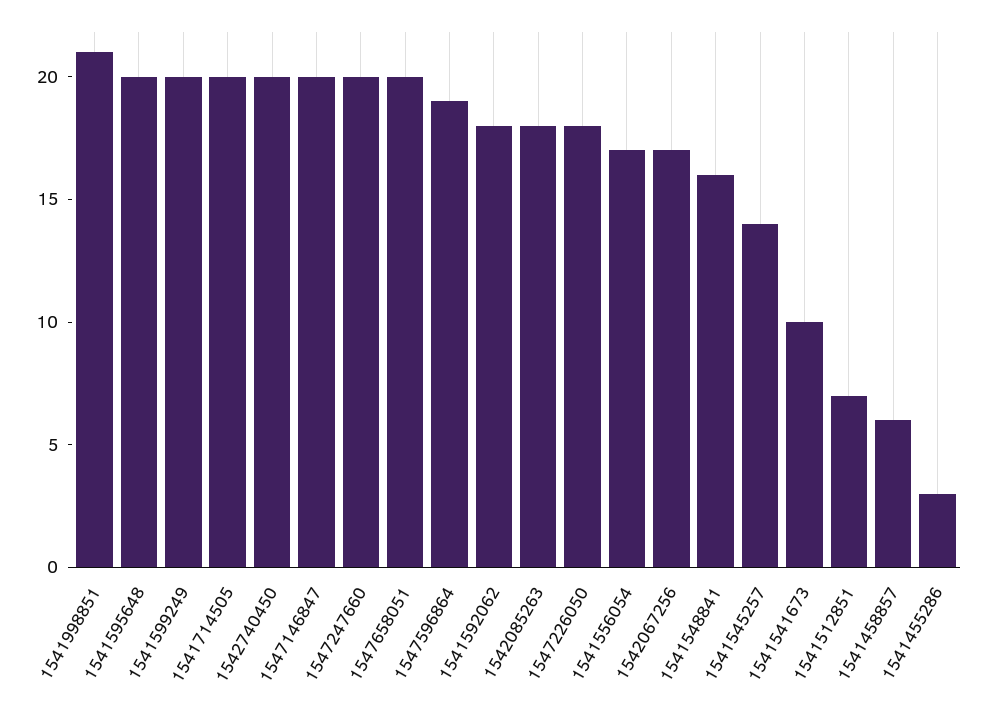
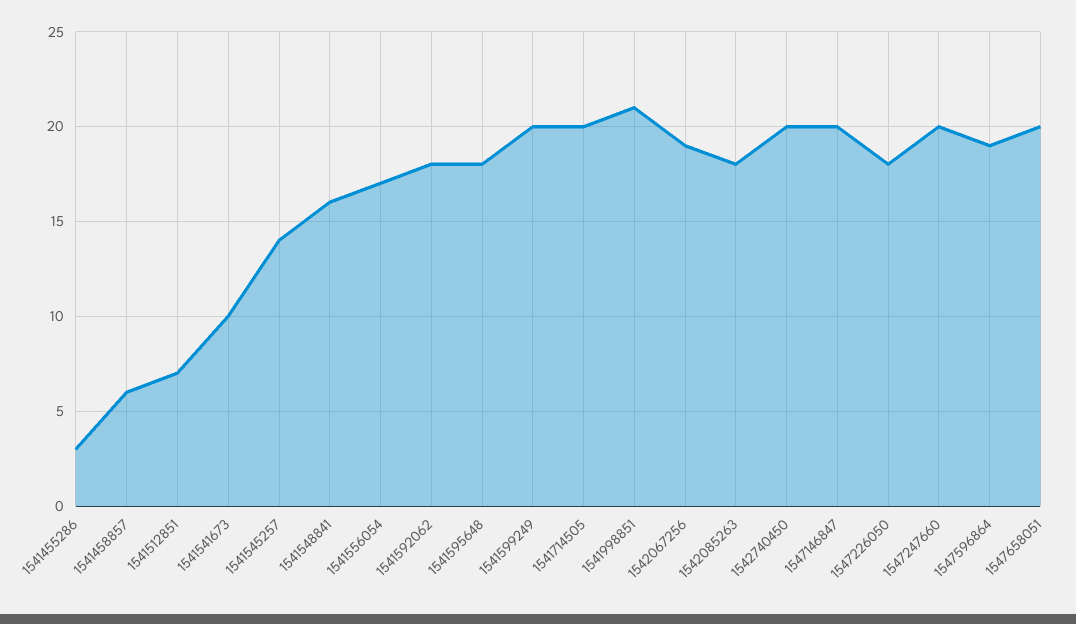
  {
    "1541998851": 21,
-   "1541595648": 20,
+   "1541595648": 18,
    "1541599249": 20,
    "1541714505": 20,
    "1542740450": 20,
    "1547146847": 20,
    "1547247660": 20,
    "1547658051": 20,
    "1547596864": 19,
    "1541592062": 18,
    "1542085263": 18,
    "1547226050": 18,
    "1541556054": 17,
-   "1542067256": 17,
+   "1542067256": 19,
    "1541548841": 16,
    "1541545257": 14,
    "1541541673": 10,
    "1541512851": 7,
    "1541458857": 6,
    "1541455286": 3
  }

